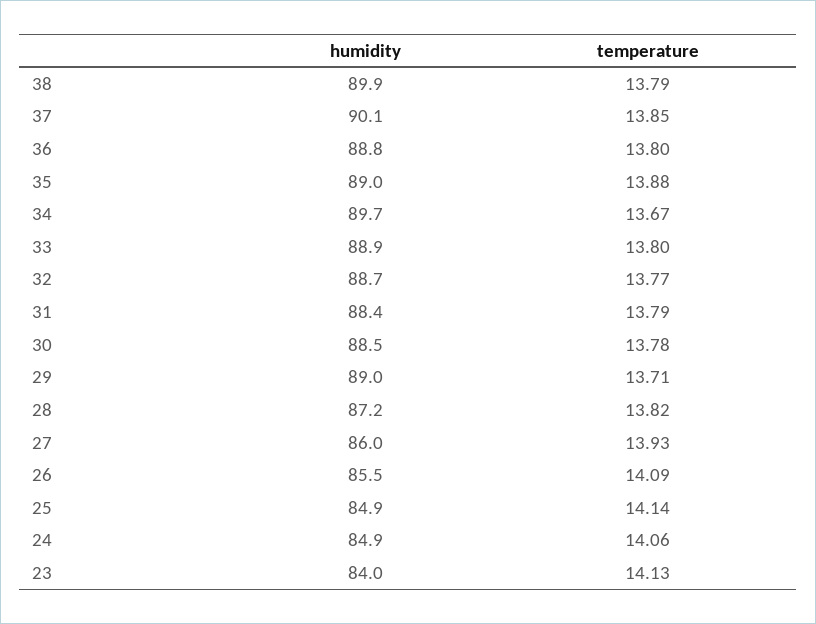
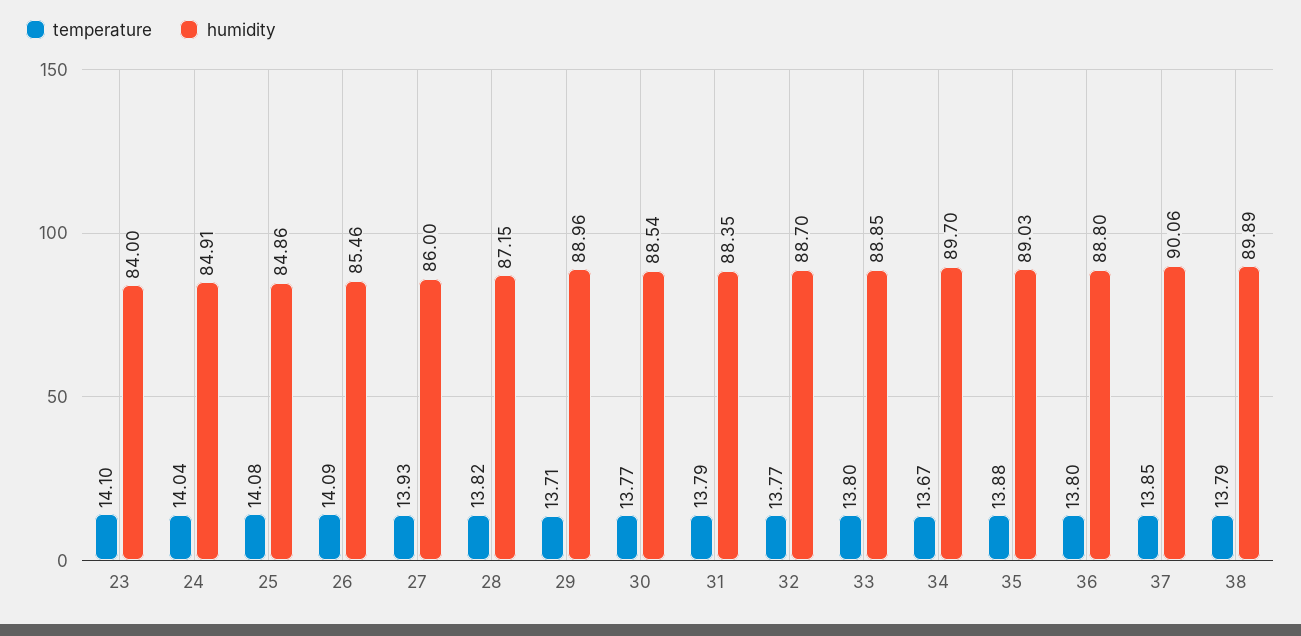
  {
    "humidity": {
      "38": 89.89,
      "37": 90.06,
      "36": 88.8,
      "35": 89.03,
      "34": 89.7,
      "33": 88.85,
      "32": 88.7,
      "31": 88.35,
      "30": 88.54,
      "29": 88.96,
      "28": 87.15,
      "27": 86,
      "26": 85.46,
      "25": 84.86,
      "24": 84.91,
      "23": 84
    },
    "temperature": {
      "38": 13.79,
      "37": 13.85,
      "36": 13.8,
      "35": 13.88,
      "34": 13.67,
      "33": 13.8,
      "32": 13.77,
      "31": 13.79,
-     "30": 13.78,
+     "30": 13.77,
      "29": 13.71,
      "28": 13.82,
      "27": 13.93,
      "26": 14.09,
-     "25": 14.14,
+     "25": 14.08,
-     "24": 14.06,
+     "24": 14.04,
-     "23": 14.13
+     "23": 14.1
    }
  }

